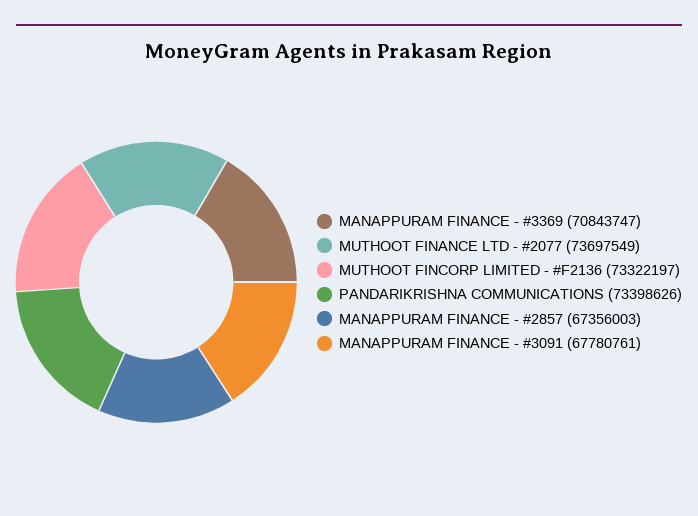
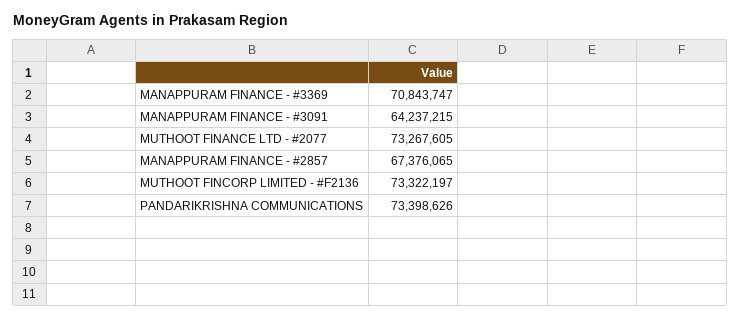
  {
    "MANAPPURAM FINANCE - #3369": 70843747,
-   "MUTHOOT FINANCE LTD - #2077": 73697549,
+   "MUTHOOT FINANCE LTD - #2077": 73267605,
    "MUTHOOT FINCORP LIMITED - #F2136": 73322197,
    "PANDARIKRISHNA COMMUNICATIONS": 73398626,
-   "MANAPPURAM FINANCE - #2857": 67356003,
+   "MANAPPURAM FINANCE - #2857": 67376065,
-   "MANAPPURAM FINANCE - #3091": 67780761
+   "MANAPPURAM FINANCE - #3091": 64237215
  }

